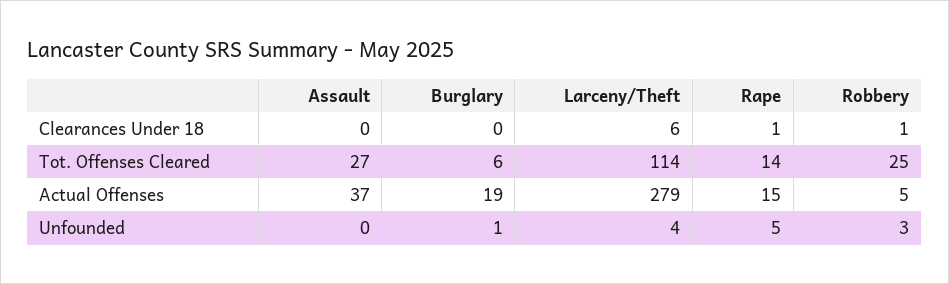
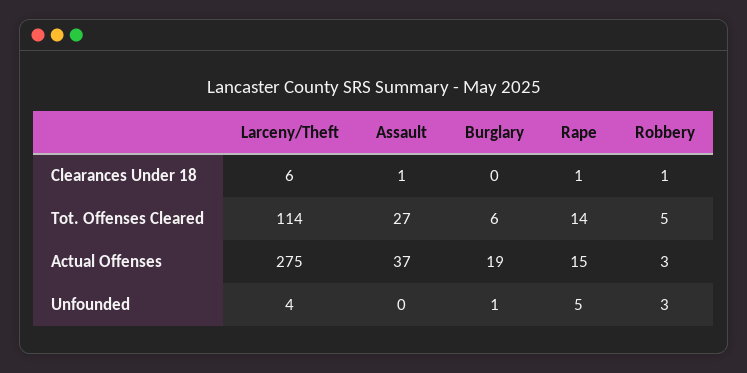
  {
    "Assault": {
-     "Clearances Under 18": 0,
+     "Clearances Under 18": 1,
      "Tot. Offenses Cleared": 27,
      "Actual Offenses": 37,
      "Unfounded": 0
    },
    "Burglary": {
      "Clearances Under 18": 0,
      "Tot. Offenses Cleared": 6,
      "Actual Offenses": 19,
      "Unfounded": 1
    },
    "Larceny/Theft": {
      "Clearances Under 18": 6,
      "Tot. Offenses Cleared": 114,
-     "Actual Offenses": 279,
+     "Actual Offenses": 275,
      "Unfounded": 4
    },
    "Rape": {
      "Clearances Under 18": 1,
      "Tot. Offenses Cleared": 14,
      "Actual Offenses": 15,
      "Unfounded": 5
    },
    "Robbery": {
      "Clearances Under 18": 1,
-     "Tot. Offenses Cleared": 25,
+     "Tot. Offenses Cleared": 5,
-     "Actual Offenses": 5,
+     "Actual Offenses": 3,
      "Unfounded": 3
    }
  }

